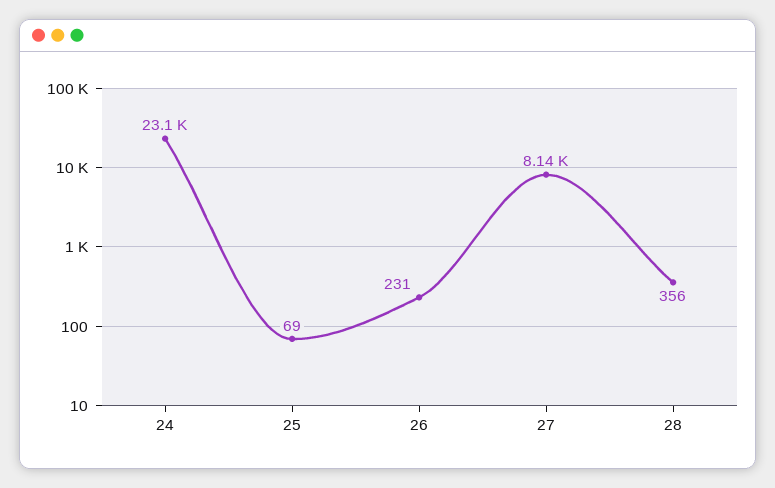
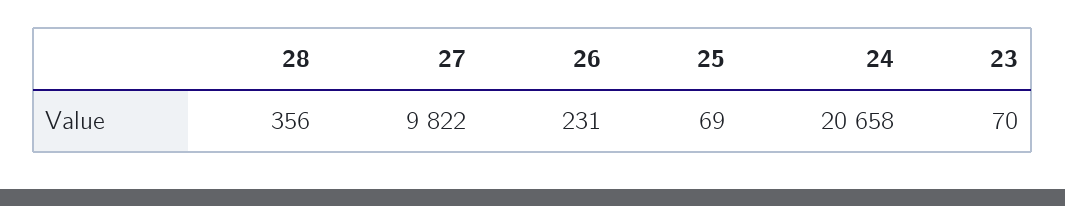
  {
-   "24": 23100,
+   "24": 20658,
    "25": 69,
    "26": 231,
-   "27": 8140,
+   "27": 9822,
-   "28": 356
+   "28": 356,
+   "23": 70
  }

